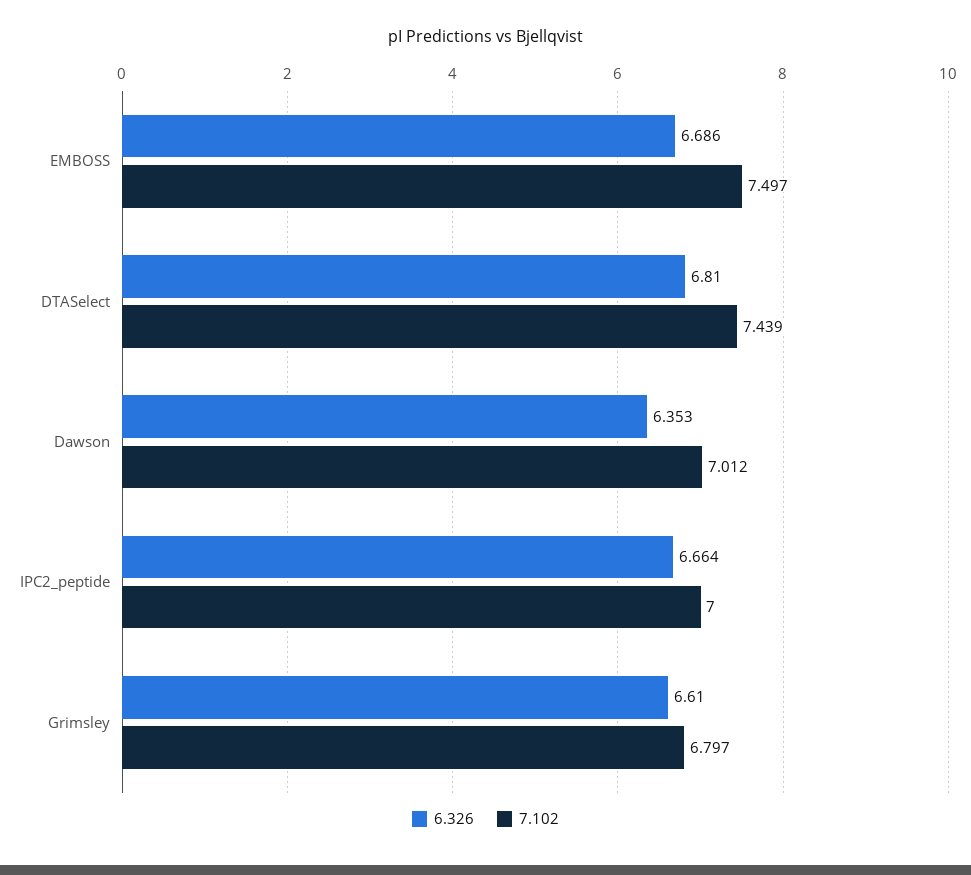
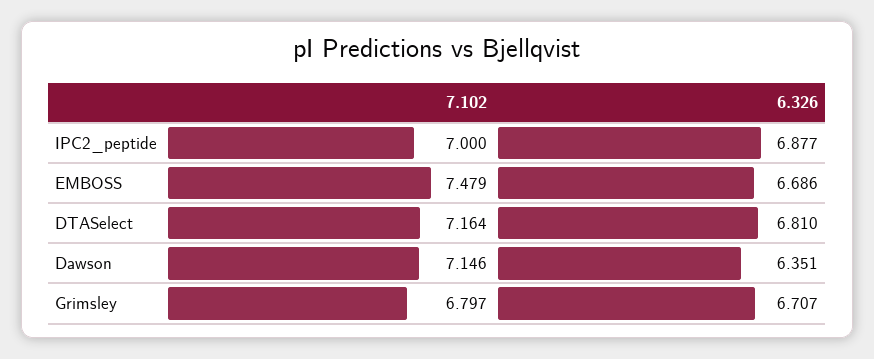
  {
    "6.326": {
      "EMBOSS": 6.686,
      "DTASelect": 6.81,
-     "Dawson": 6.353,
+     "Dawson": 6.351,
-     "IPC2_peptide": 6.664,
+     "IPC2_peptide": 6.877,
-     "Grimsley": 6.61
+     "Grimsley": 6.707
    },
    "7.102": {
-     "EMBOSS": 7.497,
+     "EMBOSS": 7.479,
-     "DTASelect": 7.439,
+     "DTASelect": 7.164,
-     "Dawson": 7.012,
+     "Dawson": 7.146,
      "IPC2_peptide": 7,
      "Grimsley": 6.797
    }
  }

